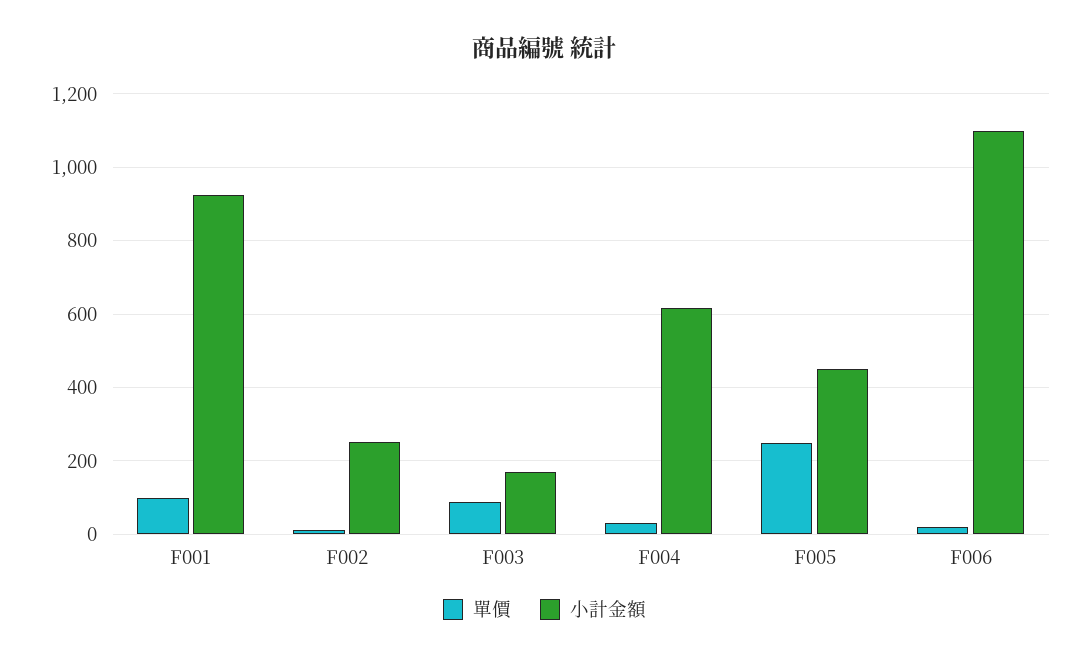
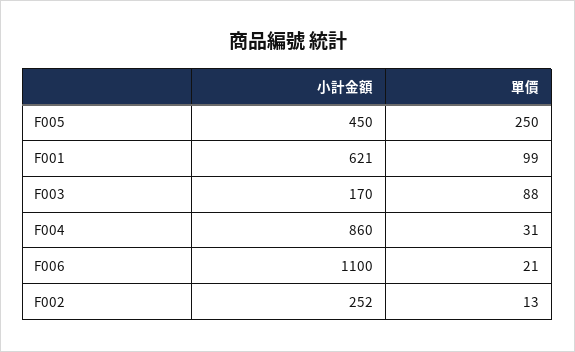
  {
    "單價": {
      "F001": 99,
      "F002": 13,
      "F003": 88,
      "F004": 31,
      "F005": 250,
      "F006": 21
    },
    "小計金額": {
-     "F001": 920,
+     "F001": 621,
      "F002": 252,
      "F003": 170,
-     "F004": 620,
+     "F004": 860,
      "F005": 450,
      "F006": 1100
    }
  }

